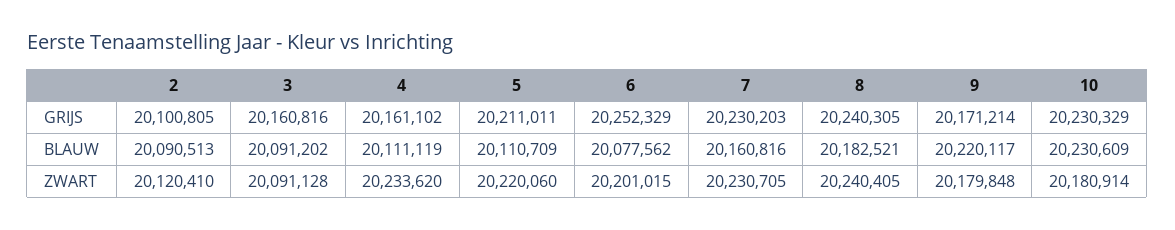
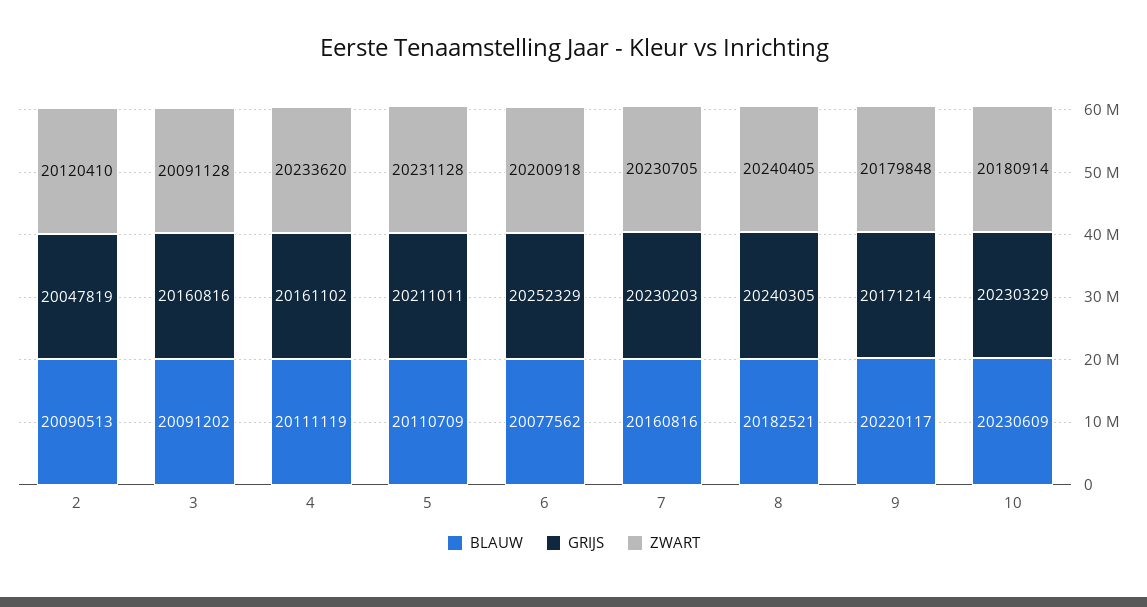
  {
    "GRIJS": {
-     "2": 20100805,
+     "2": 20047819,
      "3": 20160816,
      "4": 20161102,
      "5": 20211011,
      "6": 20252329,
      "7": 20230203,
      "8": 20240305,
      "9": 20171214,
      "10": 20230329
    },
    "BLAUW": {
      "2": 20090513,
      "3": 20091202,
      "4": 20111119,
      "5": 20110709,
      "6": 20077562,
      "7": 20160816,
      "8": 20182521,
      "9": 20220117,
      "10": 20230609
    },
    "ZWART": {
      "2": 20120410,
      "3": 20091128,
      "4": 20233620,
-     "5": 20220060,
+     "5": 20231128,
-     "6": 20201015,
+     "6": 20200918,
      "7": 20230705,
      "8": 20240405,
      "9": 20179848,
      "10": 20180914
    }
  }

